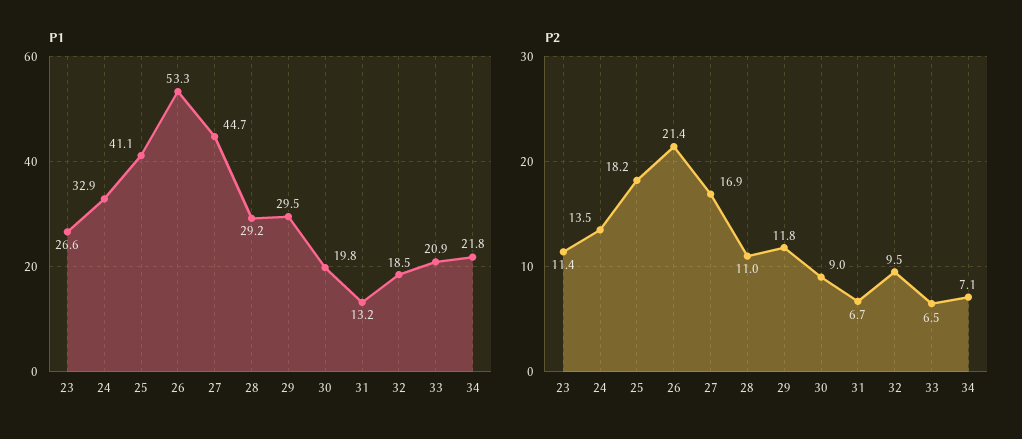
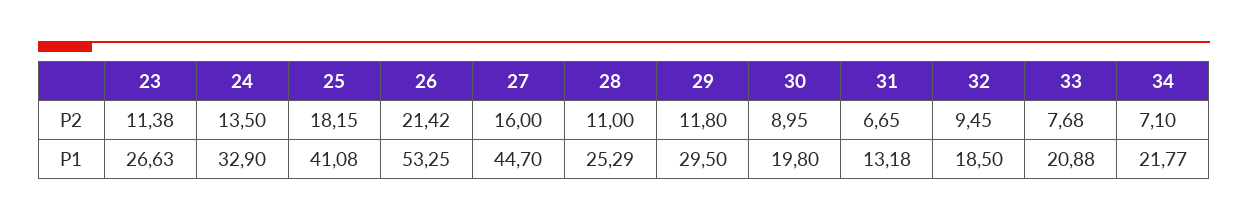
  {
    "P1": {
      "23": 26.63,
      "24": 32.9,
      "25": 41.08,
      "26": 53.25,
      "27": 44.7,
-     "28": 29.2,
+     "28": 25.29,
      "29": 29.5,
      "30": 19.8,
      "31": 13.18,
      "32": 18.5,
      "33": 20.88,
      "34": 21.77
    },
    "P2": {
      "23": 11.38,
      "24": 13.5,
      "25": 18.15,
      "26": 21.42,
-     "27": 16.9,
+     "27": 16,
      "28": 11,
      "29": 11.8,
      "30": 8.95,
      "31": 6.65,
      "32": 9.45,
-     "33": 6.5,
+     "33": 7.68,
      "34": 7.1
    }
  }

